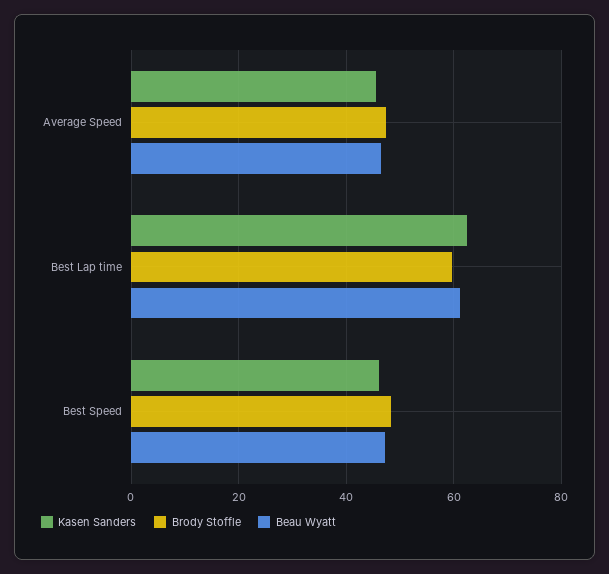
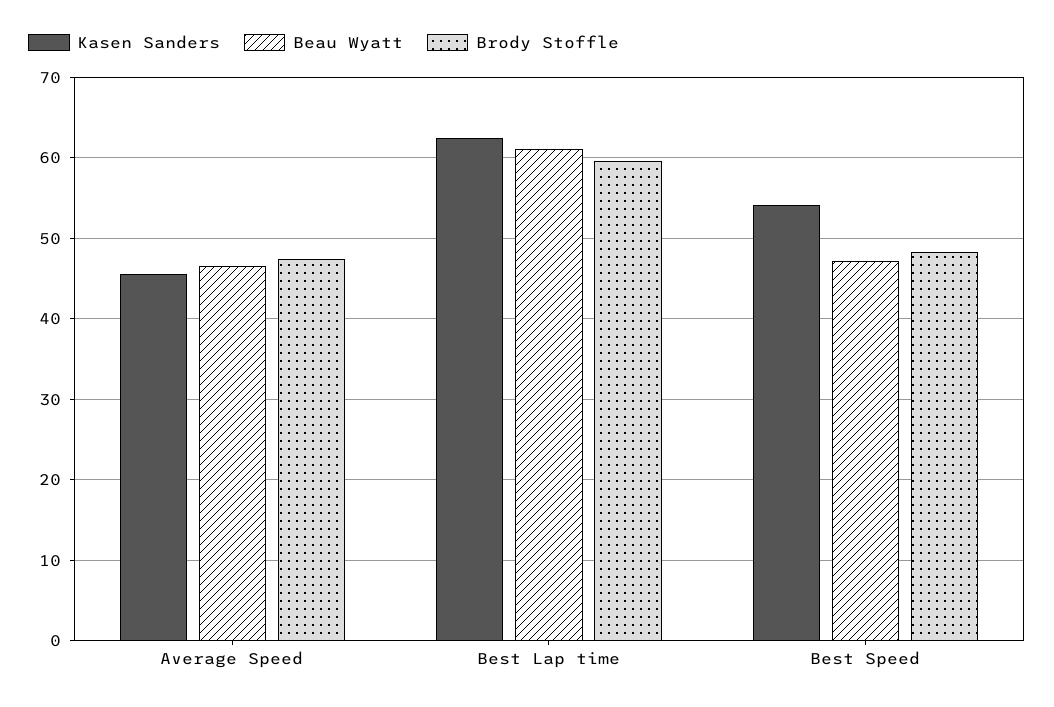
  {
    "Kasen Sanders": {
      "Average Speed": 46,
      "Best Lap time": 63,
-     "Best Speed": 46
+     "Best Speed": 54
    },
    "Brody Stoffle": {
      "Average Speed": 47,
      "Best Lap time": 60,
      "Best Speed": 48
    },
    "Beau Wyatt": {
      "Average Speed": 47,
      "Best Lap time": 61,
      "Best Speed": 47
    }
  }

